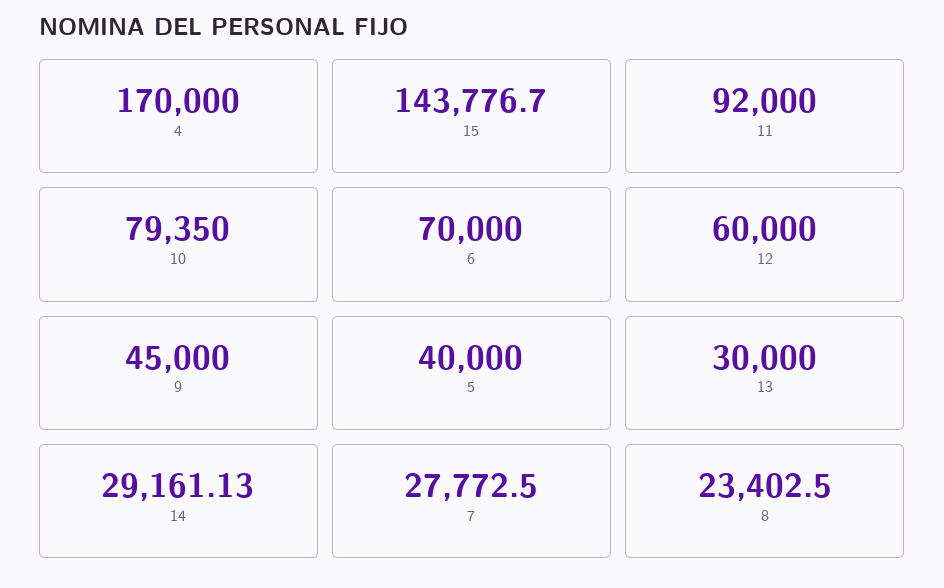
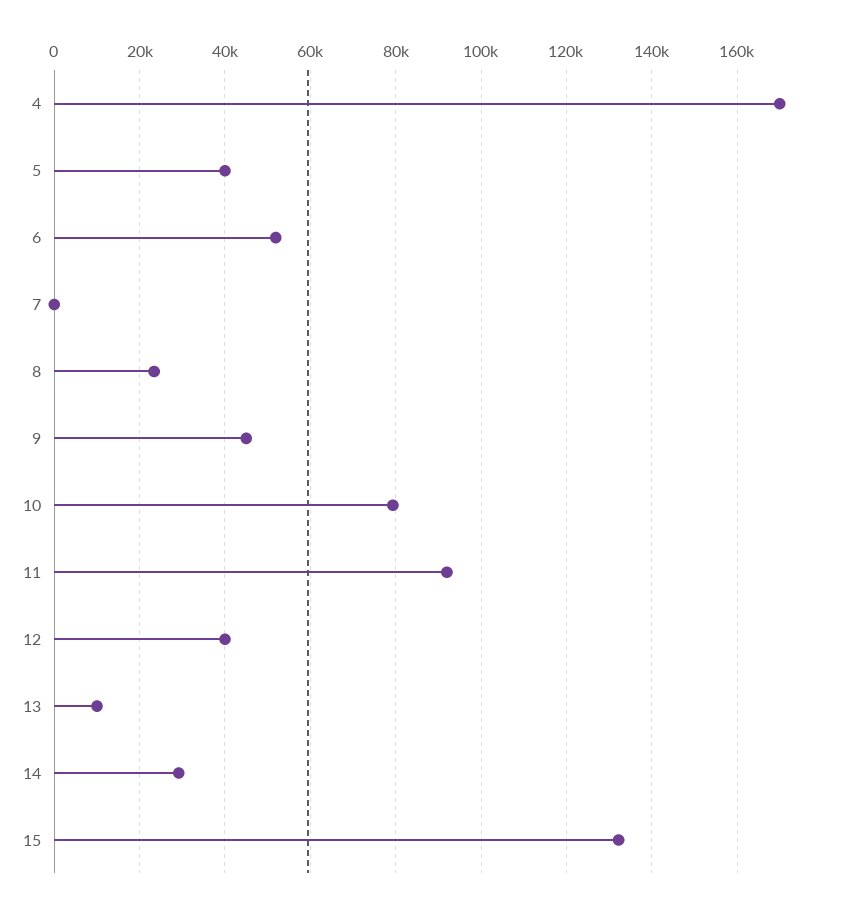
  {
    "4": 170000,
-   "15": 143776.7,
+   "15": 132000,
    "11": 92000,
    "10": 79350,
-   "6": 70000,
+   "6": 52000,
-   "12": 60000,
+   "12": 40000,
    "9": 45000,
    "5": 40000,
-   "13": 30000,
+   "13": 10000,
    "14": 29161.13,
-   "7": 27772.5,
+   "7": 0,
    "8": 23402.5
  }

